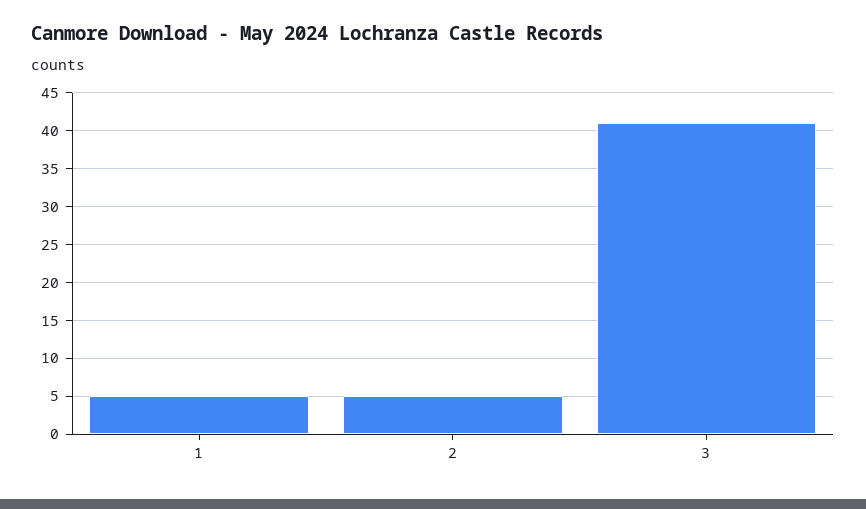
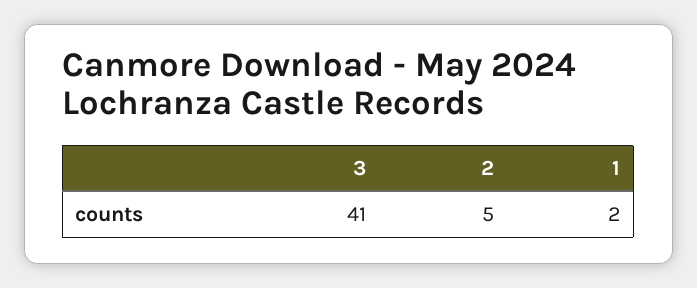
  {
-   "1": 5,
+   "1": 2,
    "2": 5,
    "3": 41
  }

